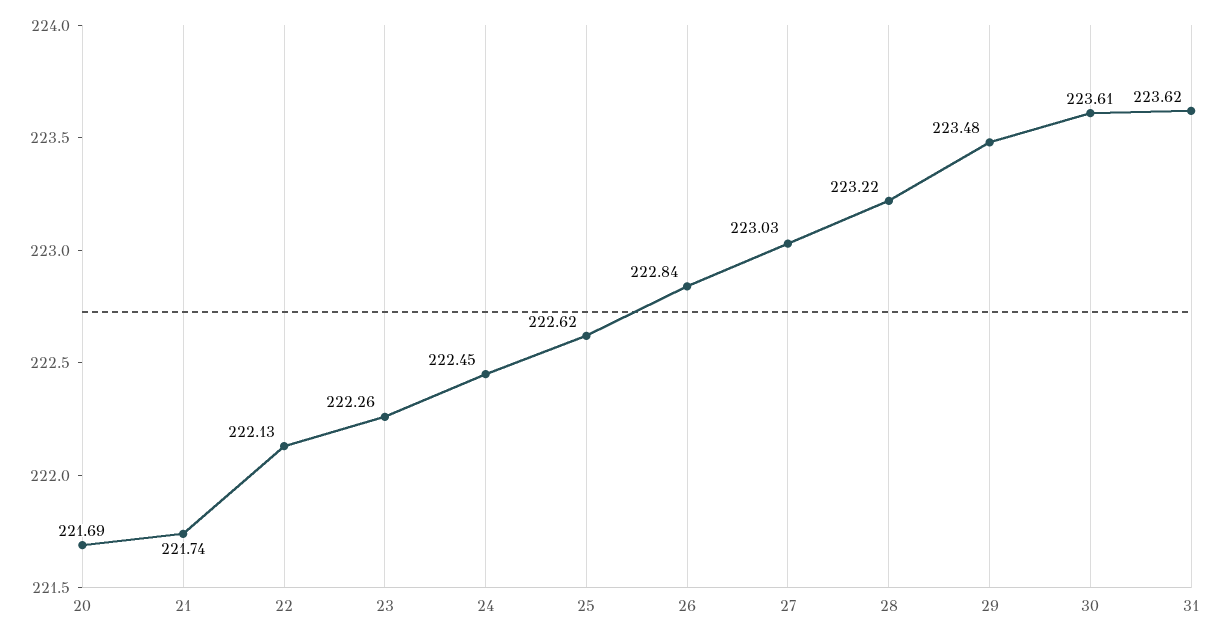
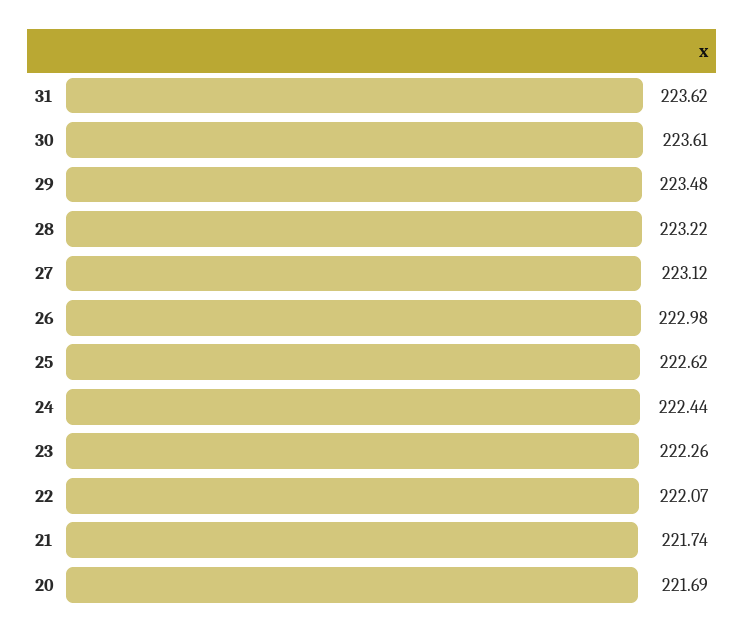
  {
    "20": 221.69,
    "21": 221.74,
-   "22": 222.13,
+   "22": 222.07,
    "23": 222.26,
-   "24": 222.45,
+   "24": 222.44,
    "25": 222.62,
-   "26": 222.84,
+   "26": 222.98,
-   "27": 223.03,
+   "27": 223.12,
    "28": 223.22,
    "29": 223.48,
    "30": 223.61,
    "31": 223.62
  }

